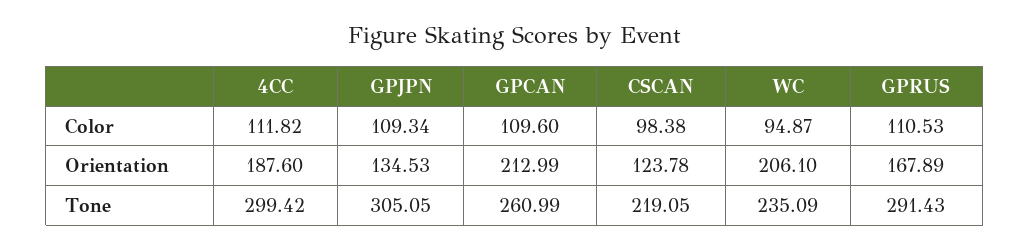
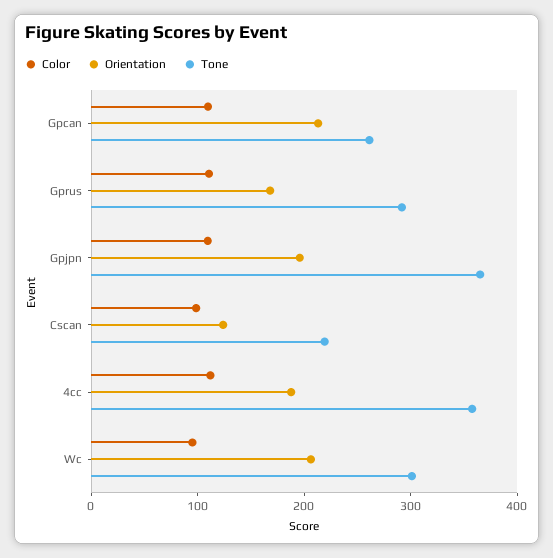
  {
    "Color": {
      "4CC": 111.82,
      "GPJPN": 109.34,
      "GPCAN": 109.6,
      "CSCAN": 98.38,
      "WC": 94.87,
      "GPRUS": 110.53
    },
    "Orientation": {
      "4CC": 187.6,
-     "GPJPN": 134.53,
+     "GPJPN": 200,
      "GPCAN": 212.99,
      "CSCAN": 123.78,
      "WC": 206.1,
      "GPRUS": 167.89
    },
    "Tone": {
-     "4CC": 299.42,
+     "4CC": 360,
-     "GPJPN": 305.05,
+     "GPJPN": 360,
      "GPCAN": 260.99,
      "CSCAN": 219.05,
-     "WC": 235.09,
+     "WC": 300,
      "GPRUS": 291.43
    }
  }

